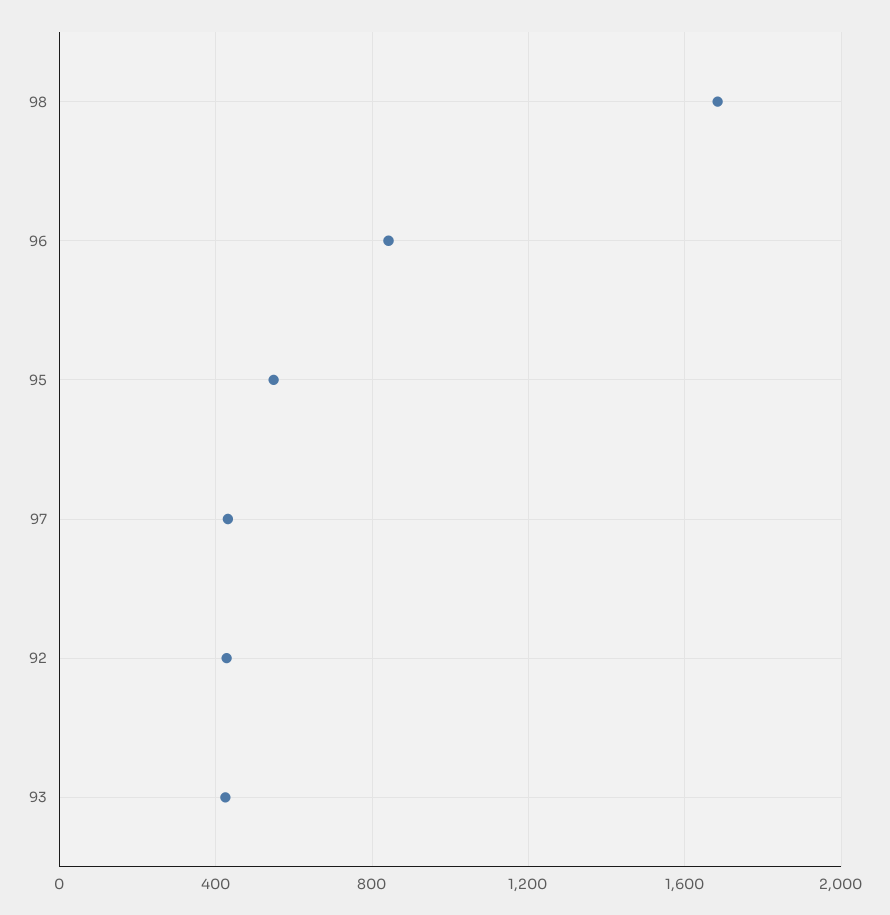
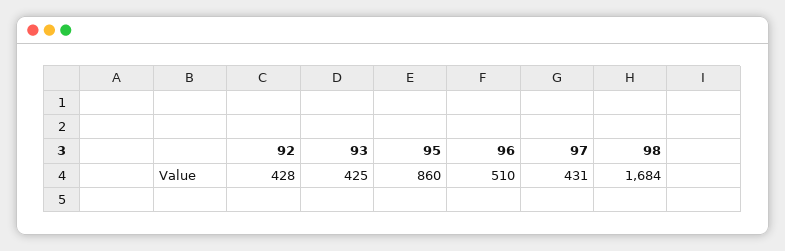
  {
    "98": 1684,
-   "96": 850,
+   "96": 510,
-   "95": 550,
+   "95": 860,
    "97": 431,
    "92": 428,
    "93": 425
  }

